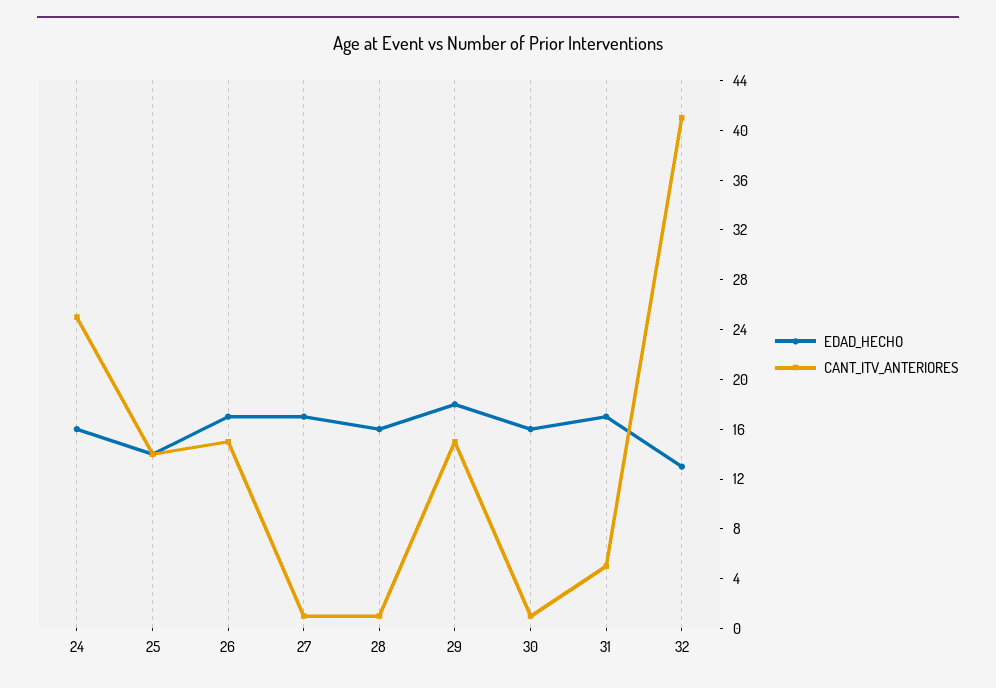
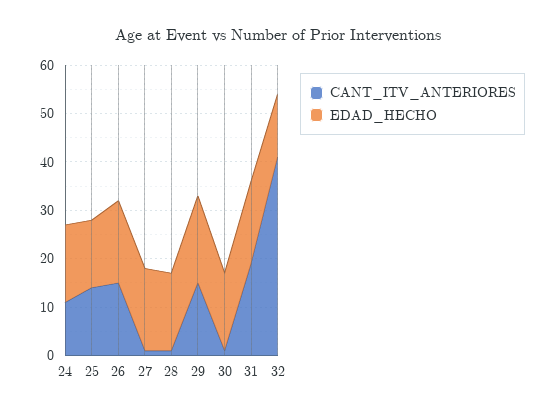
  {
    "EDAD_HECHO": {
      "24": 16,
      "25": 14,
      "26": 17,
      "27": 17,
      "28": 16,
      "29": 18,
      "30": 16,
      "31": 17,
      "32": 13
    },
    "CANT_ITV_ANTERIORES": {
-     "24": 25,
+     "24": 10,
      "25": 14,
      "26": 15,
      "27": 1,
      "28": 1,
      "29": 15,
      "30": 1,
-     "31": 5,
+     "31": 20,
      "32": 41
    }
  }

